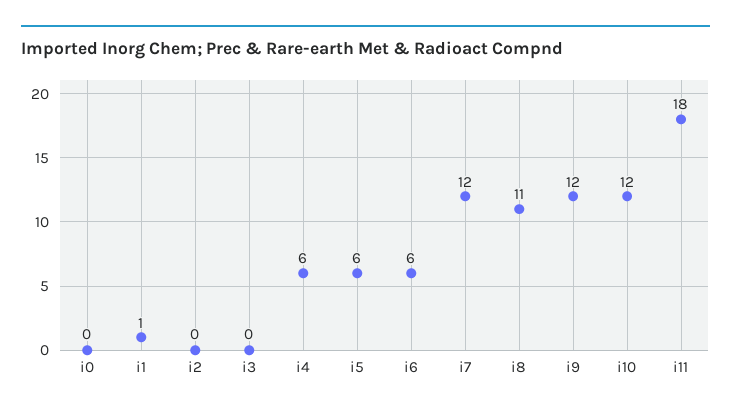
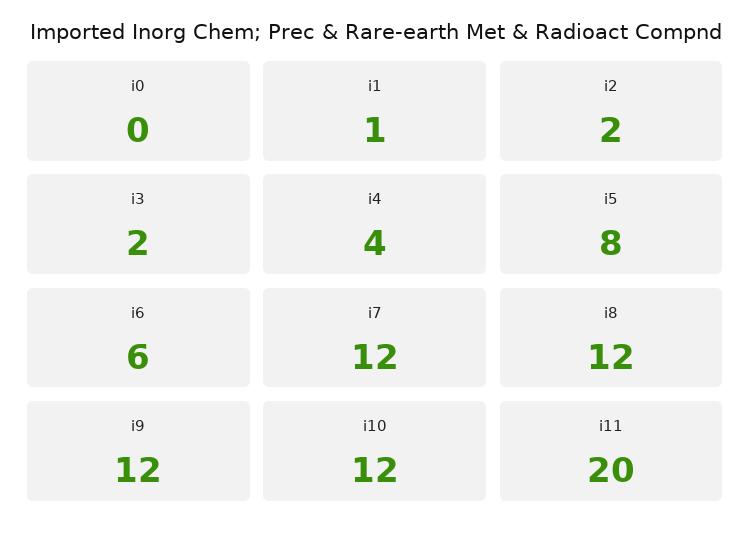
  {
    "i0": 0,
    "i1": 1,
-   "i2": 0,
+   "i2": 2,
-   "i3": 0,
+   "i3": 2,
-   "i4": 6,
+   "i4": 4,
-   "i5": 6,
+   "i5": 8,
    "i6": 6,
    "i7": 12,
-   "i8": 11,
+   "i8": 12,
    "i9": 12,
    "i10": 12,
-   "i11": 18
+   "i11": 20
  }

